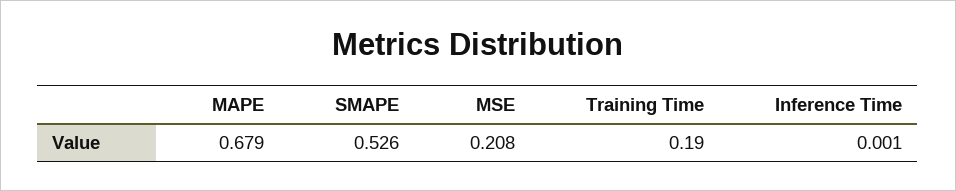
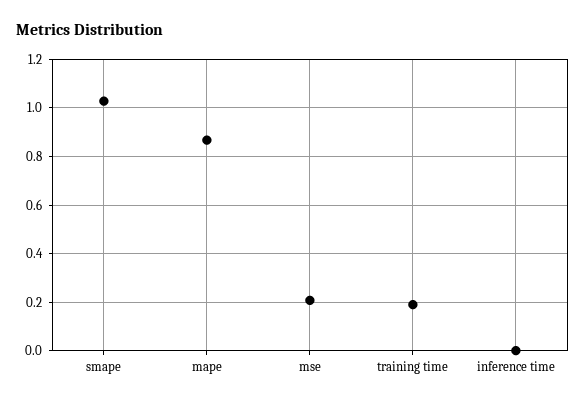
  {
-   "MAPE": 0.679,
+   "MAPE": 0.875,
-   "SMAPE": 0.526,
+   "SMAPE": 1.025,
    "MSE": 0.208,
    "Training Time": 0.19,
    "Inference Time": 0.001
  }

